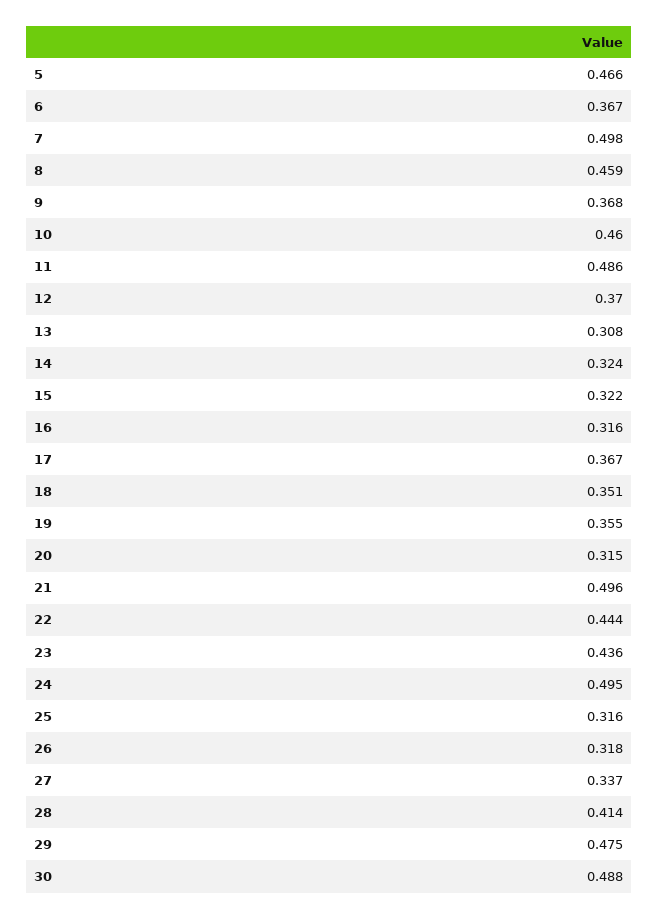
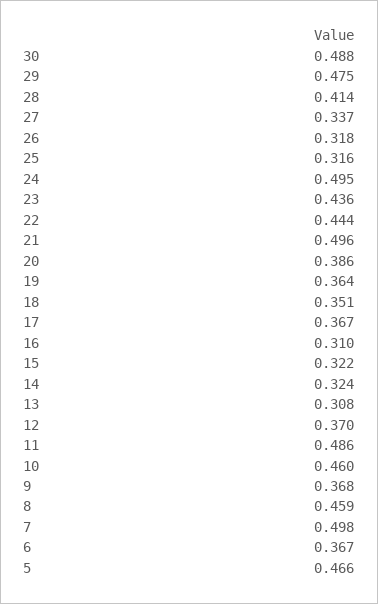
  {
    "5": 0.466,
    "6": 0.367,
    "7": 0.498,
    "8": 0.459,
    "9": 0.368,
    "10": 0.46,
    "11": 0.486,
    "12": 0.37,
    "13": 0.308,
    "14": 0.324,
    "15": 0.322,
-   "16": 0.316,
+   "16": 0.31,
    "17": 0.367,
    "18": 0.351,
-   "19": 0.355,
+   "19": 0.364,
-   "20": 0.315,
+   "20": 0.386,
    "21": 0.496,
    "22": 0.444,
    "23": 0.436,
    "24": 0.495,
    "25": 0.316,
    "26": 0.318,
    "27": 0.337,
    "28": 0.414,
    "29": 0.475,
    "30": 0.488
  }

